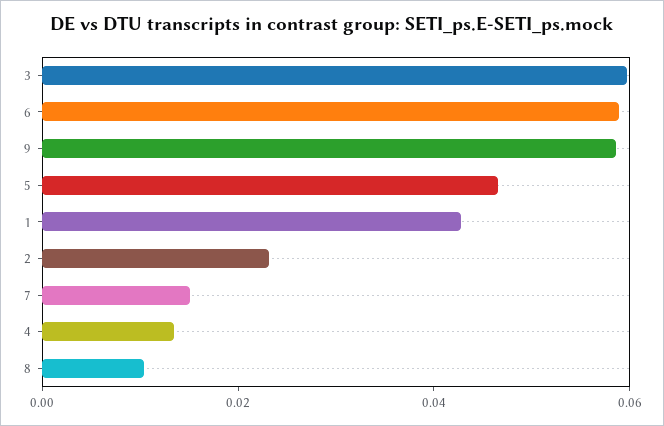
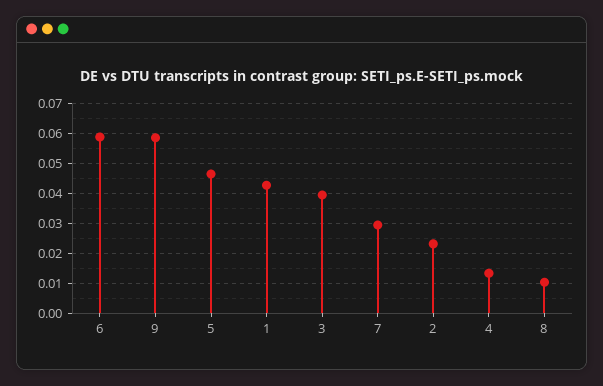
  {
-   "3": 0.06,
+   "3": 0.04,
    "6": 0.06,
    "9": 0.0575,
    "5": 0.0475,
    "1": 0.0425,
    "2": 0.0225,
-   "7": 0.015,
+   "7": 0.03,
    "4": 0.0125,
    "8": 0.01
  }

